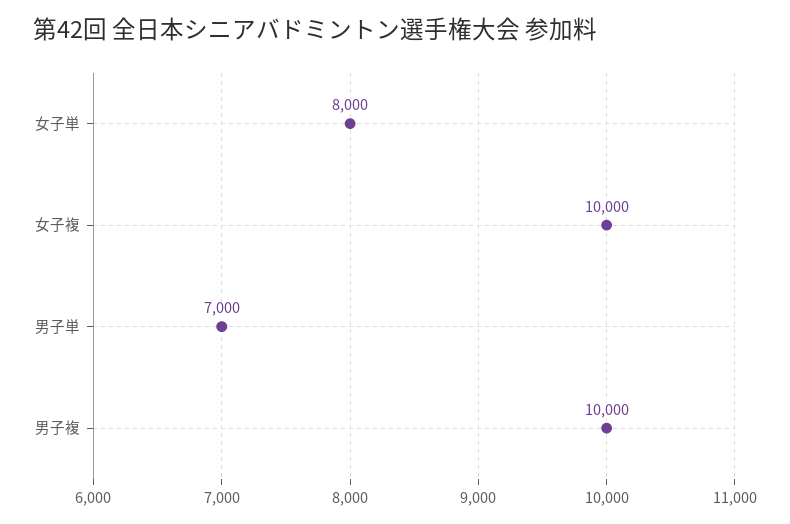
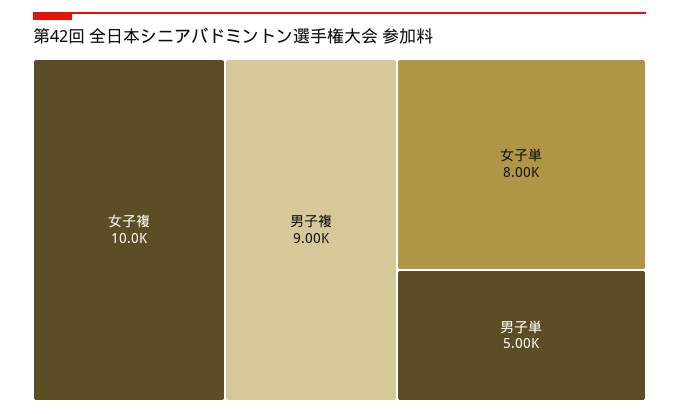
  {
    "女子単": 8000,
    "女子複": 10000,
-   "男子単": 7000,
+   "男子単": 5000,
-   "男子複": 10000
+   "男子複": 9000
  }

